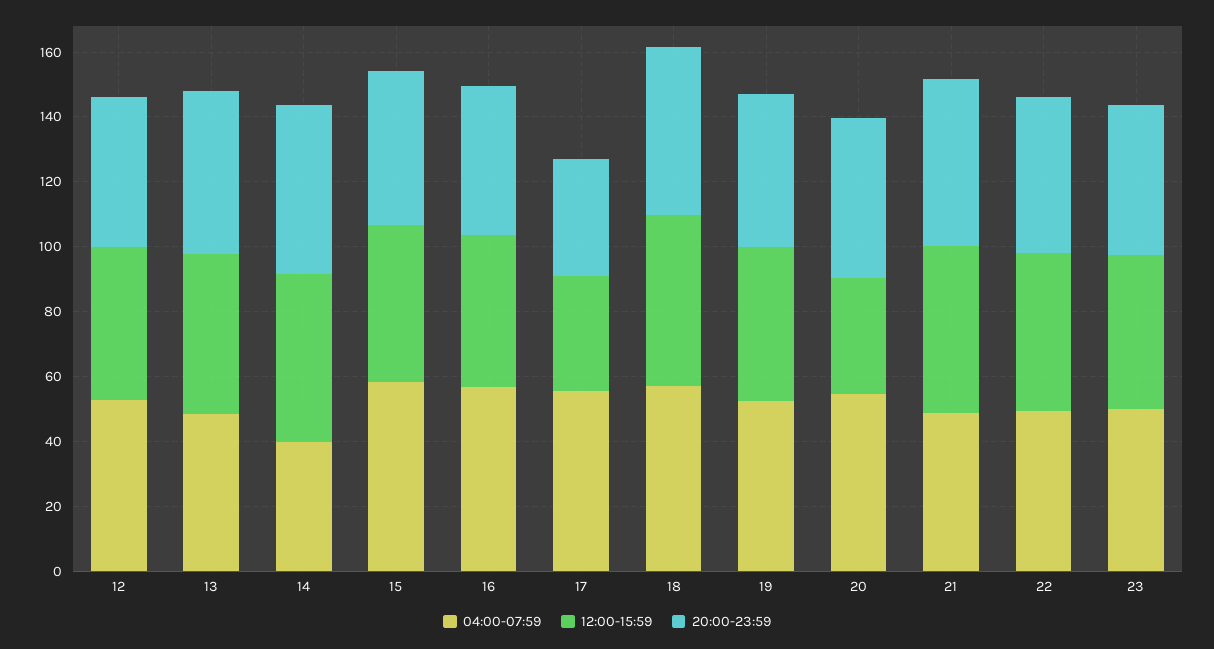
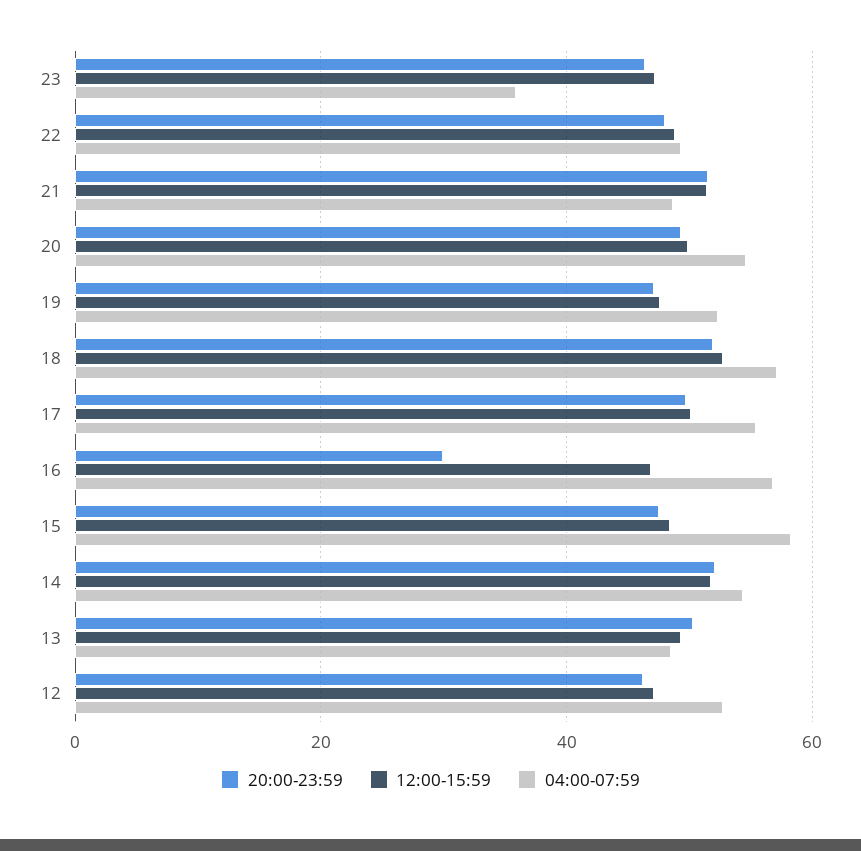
  {
    "04:00-07:59": {
      "12": 52,
      "13": 48,
-     "14": 40,
+     "14": 54,
      "15": 58,
      "16": 56,
      "17": 56,
      "18": 58,
      "19": 52,
      "20": 54,
      "21": 48,
      "22": 50,
-     "23": 50
+     "23": 36
    },
    "12:00-15:59": {
      "12": 48,
      "13": 50,
      "14": 52,
      "15": 48,
      "16": 46,
-     "17": 35,
+     "17": 50,
      "18": 52,
      "19": 48,
-     "20": 35,
+     "20": 50,
      "21": 52,
      "22": 48,
      "23": 48
    },
    "20:00-23:59": {
      "12": 46,
      "13": 50,
      "14": 52,
      "15": 48,
-     "16": 45,
+     "16": 30,
-     "17": 35,
+     "17": 50,
      "18": 52,
      "19": 48,
      "20": 50,
      "21": 52,
      "22": 48,
      "23": 46
    }
  }

